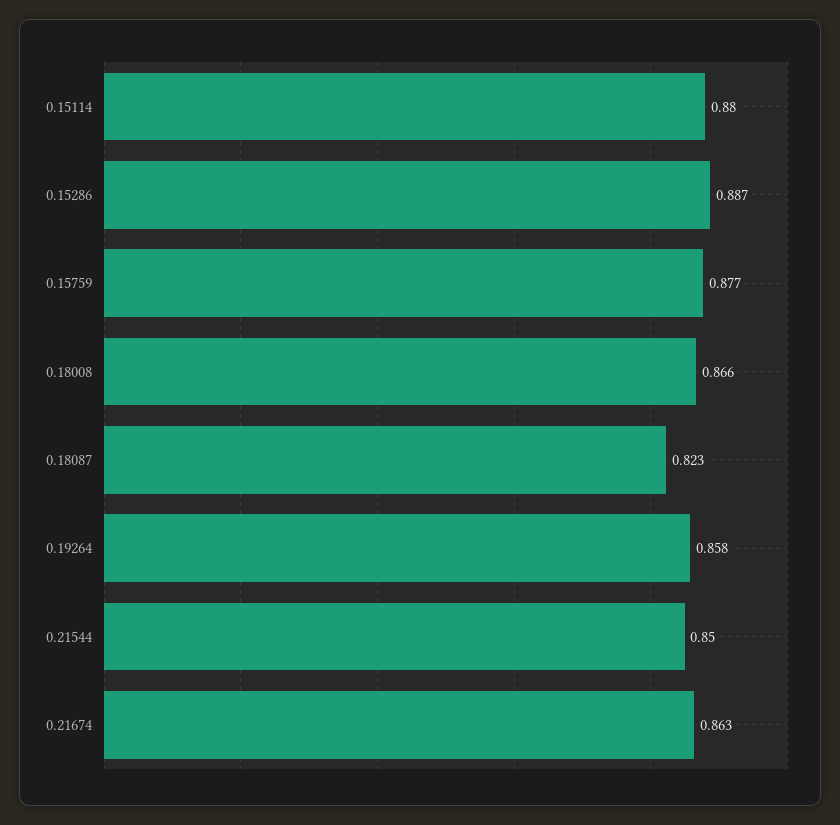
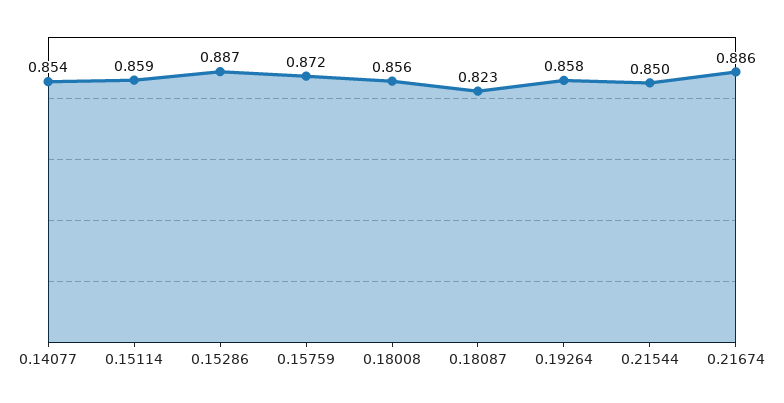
  {
-   "0.15114": 0.88,
+   "0.15114": 0.859,
    "0.15286": 0.887,
-   "0.15759": 0.877,
+   "0.15759": 0.872,
-   "0.18008": 0.866,
+   "0.18008": 0.856,
    "0.18087": 0.823,
    "0.19264": 0.858,
    "0.21544": 0.85,
-   "0.21674": 0.863
+   "0.21674": 0.886,
+   "0.14077": 0.854
  }

